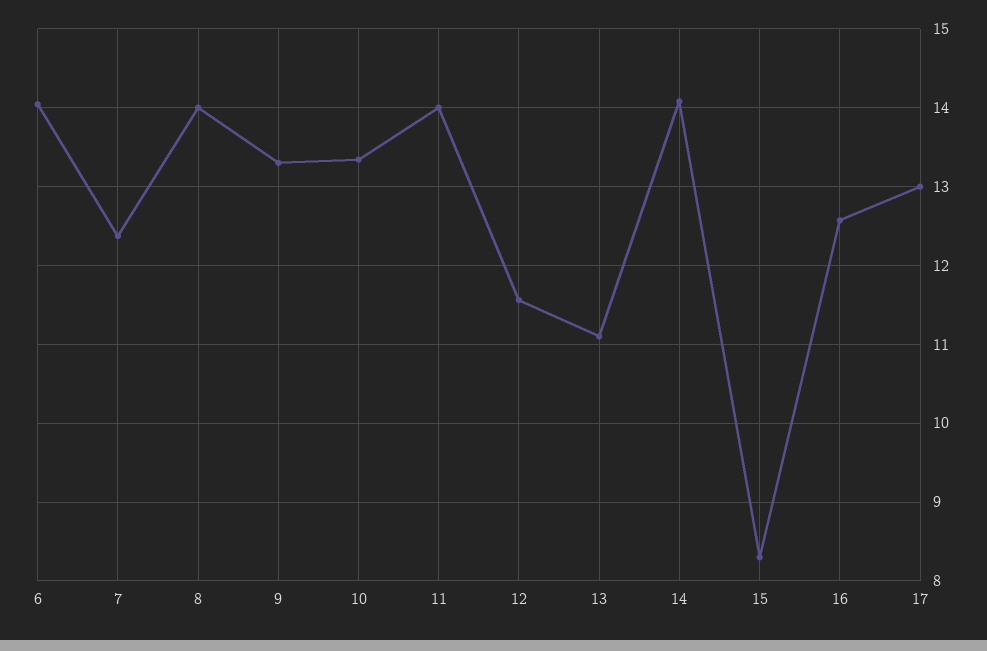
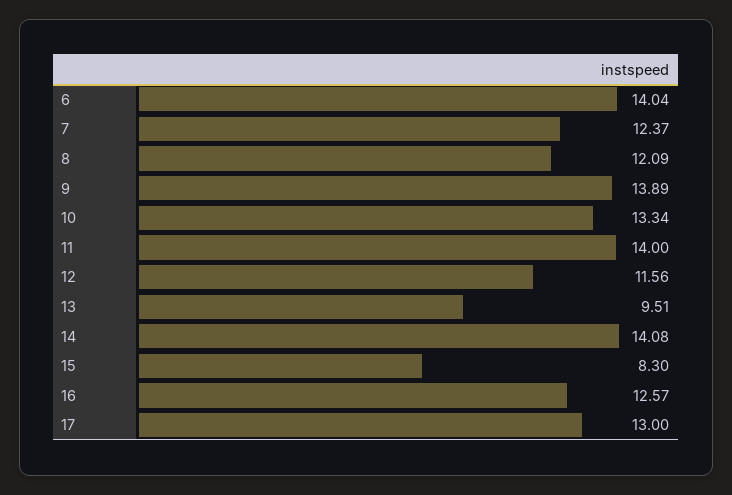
  {
    "6": 14.04,
    "7": 12.37,
-   "8": 14,
+   "8": 12.09,
-   "9": 13.3,
+   "9": 13.89,
    "10": 13.34,
    "11": 14,
    "12": 11.56,
-   "13": 11.1,
+   "13": 9.51,
    "14": 14.08,
    "15": 8.3,
    "16": 12.57,
    "17": 13
  }

